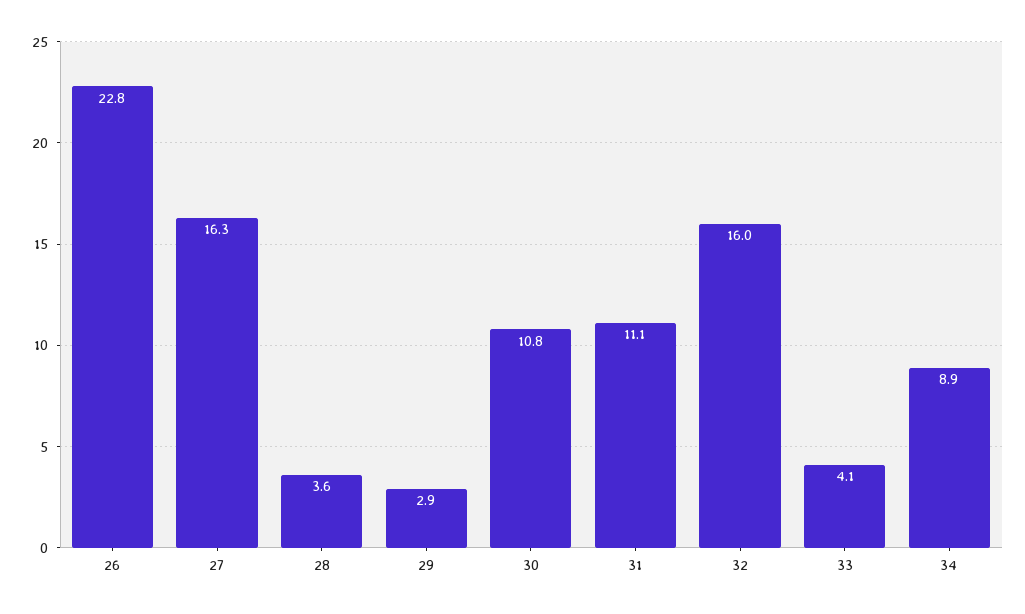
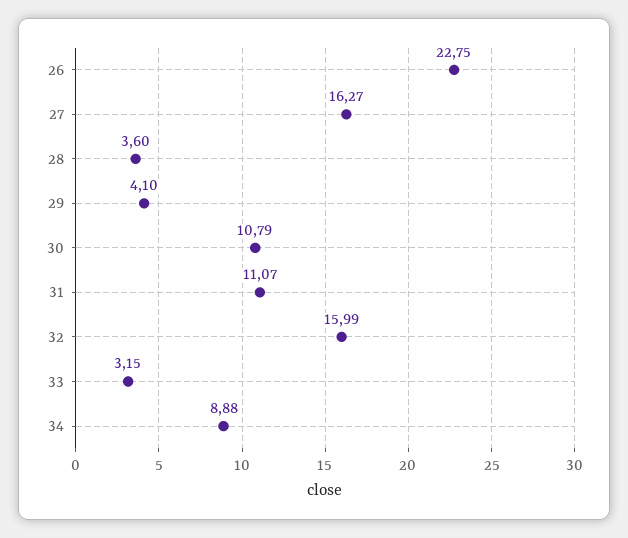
  {
    "26": 22.75,
    "27": 16.27,
    "28": 3.6,
-   "29": 2.9,
+   "29": 4.1,
    "30": 10.79,
    "31": 11.07,
    "32": 15.99,
-   "33": 4.1,
+   "33": 3.15,
    "34": 8.88
  }

